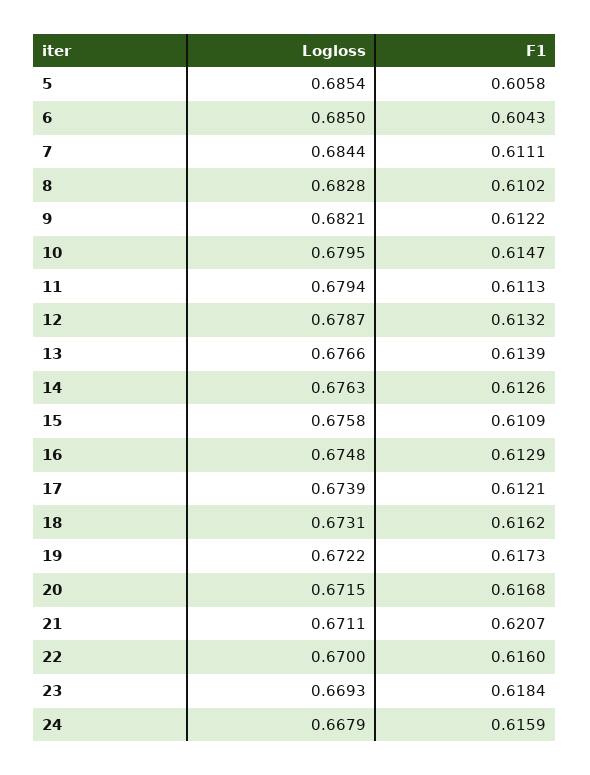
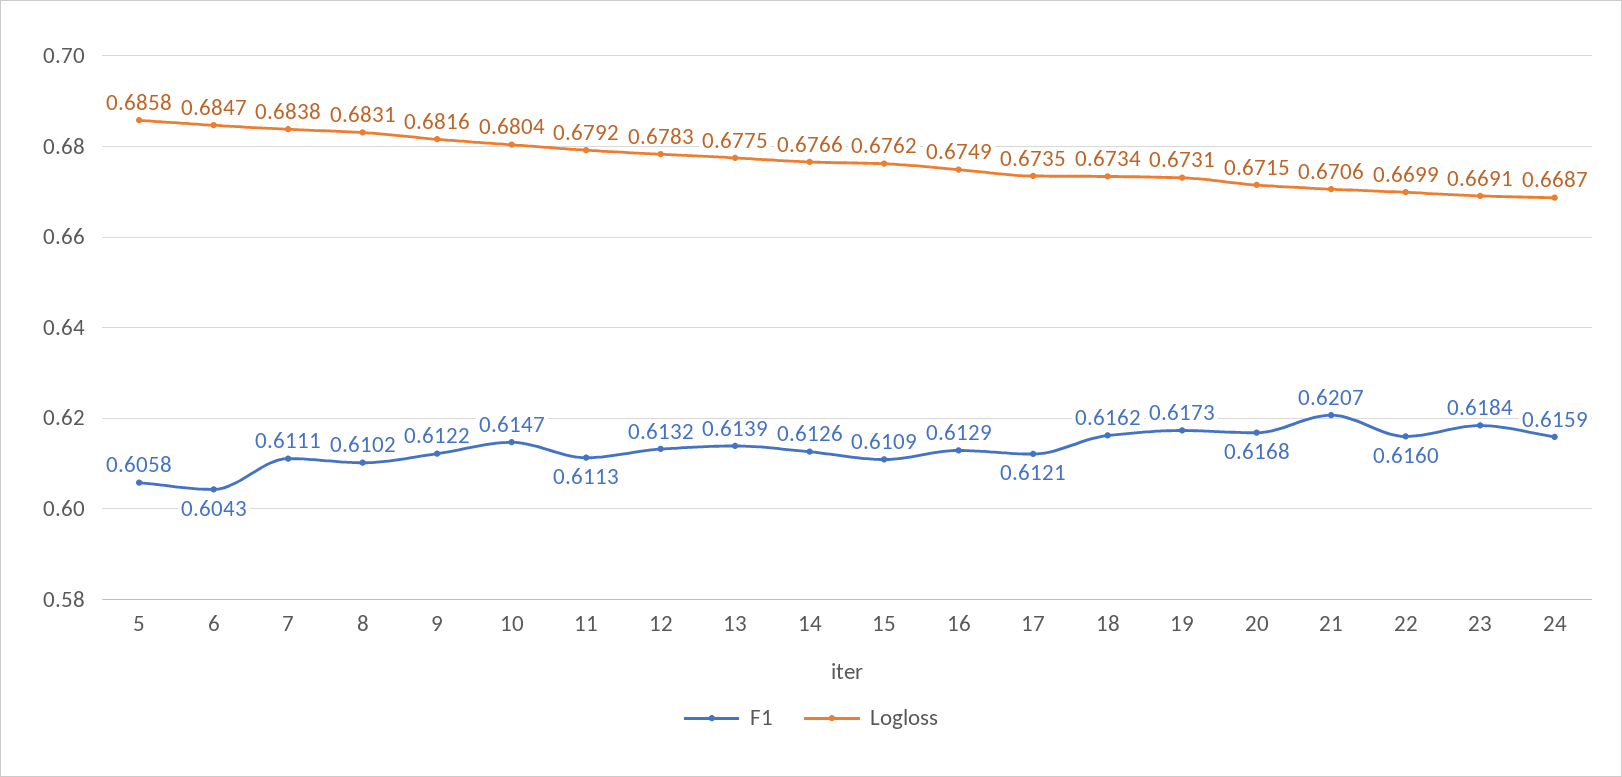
  {
    "Logloss": {
-     "5": 0.6854,
+     "5": 0.6858,
-     "6": 0.685,
+     "6": 0.6847,
-     "7": 0.6844,
+     "7": 0.6838,
-     "8": 0.6828,
+     "8": 0.6831,
-     "9": 0.6821,
+     "9": 0.6816,
-     "10": 0.6795,
+     "10": 0.6804,
-     "11": 0.6794,
+     "11": 0.6792,
-     "12": 0.6787,
+     "12": 0.6783,
-     "13": 0.6766,
+     "13": 0.6775,
-     "14": 0.6763,
+     "14": 0.6766,
-     "15": 0.6758,
+     "15": 0.6762,
-     "16": 0.6748,
+     "16": 0.6749,
-     "17": 0.6739,
+     "17": 0.6735,
-     "18": 0.6731,
+     "18": 0.6734,
-     "19": 0.6722,
+     "19": 0.6731,
      "20": 0.6715,
-     "21": 0.6711,
+     "21": 0.6706,
-     "22": 0.67,
+     "22": 0.6699,
-     "23": 0.6693,
+     "23": 0.6691,
-     "24": 0.6679
+     "24": 0.6687
    },
    "F1": {
      "5": 0.6058,
      "6": 0.6043,
      "7": 0.6111,
      "8": 0.6102,
      "9": 0.6122,
      "10": 0.6147,
      "11": 0.6113,
      "12": 0.6132,
      "13": 0.6139,
      "14": 0.6126,
      "15": 0.6109,
      "16": 0.6129,
      "17": 0.6121,
      "18": 0.6162,
      "19": 0.6173,
      "20": 0.6168,
      "21": 0.6207,
      "22": 0.616,
      "23": 0.6184,
      "24": 0.6159
    }
  }

